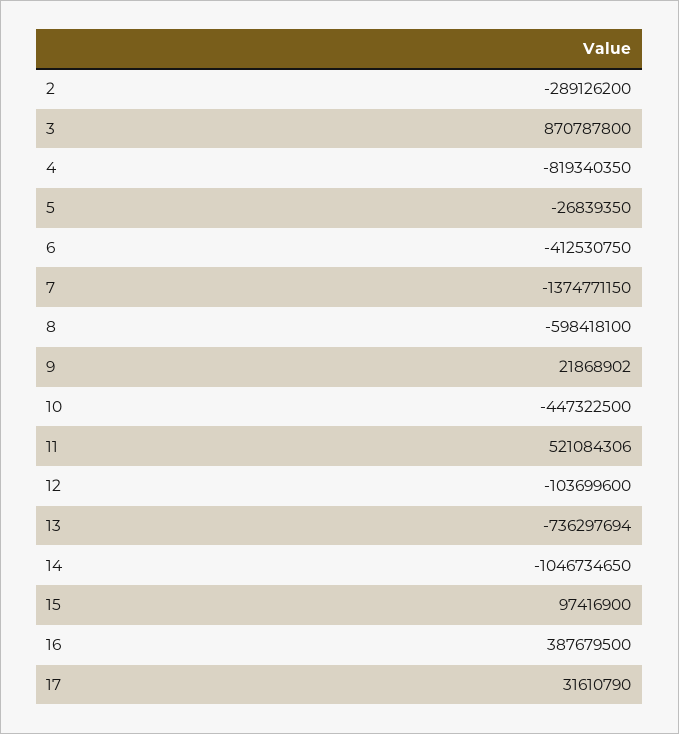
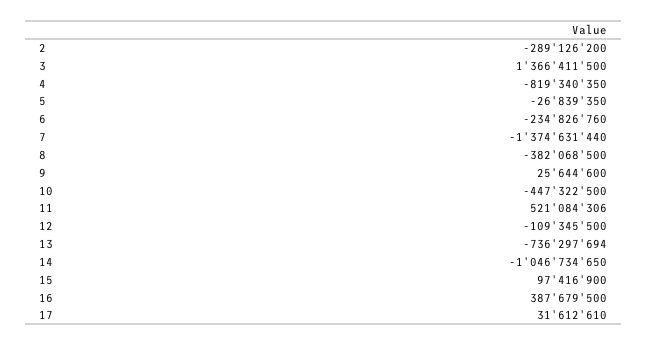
  {
    "2": -289126200,
-   "3": 870787800,
+   "3": 1366411500,
    "4": -819340350,
    "5": -26839350,
-   "6": -412530750,
+   "6": -234826760,
-   "7": -1374771150,
+   "7": -1374631440,
-   "8": -598418100,
+   "8": -382068500,
-   "9": 21868902,
+   "9": 25644600,
    "10": -447322500,
    "11": 521084306,
-   "12": -103699600,
+   "12": -109345500,
    "13": -736297694,
    "14": -1046734650,
    "15": 97416900,
    "16": 387679500,
-   "17": 31610790
+   "17": 31612610
  }

